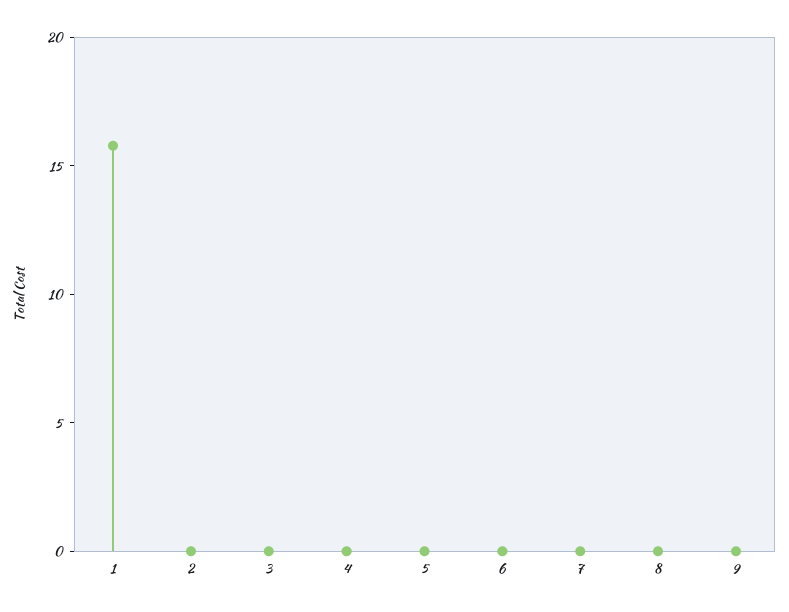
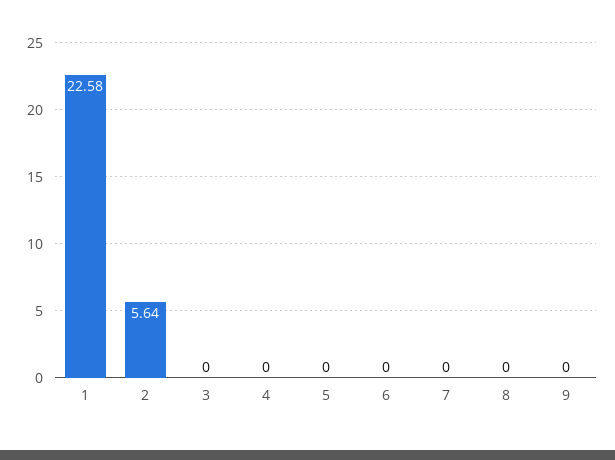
  {
-   "1": 16,
+   "1": 22.58,
-   "2": 0,
+   "2": 5.64,
    "3": 0,
    "4": 0,
    "5": 0,
    "6": 0,
    "7": 0,
    "8": 0,
    "9": 0
  }

